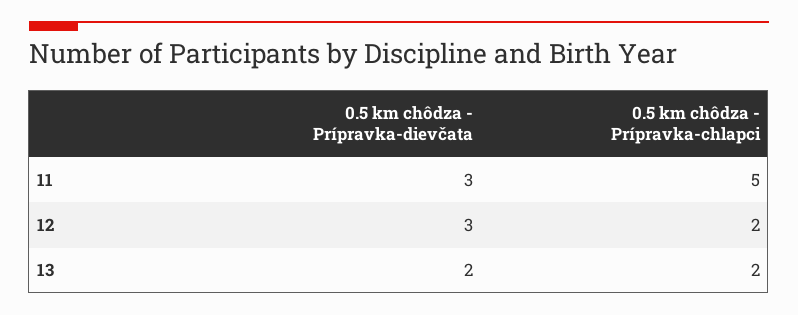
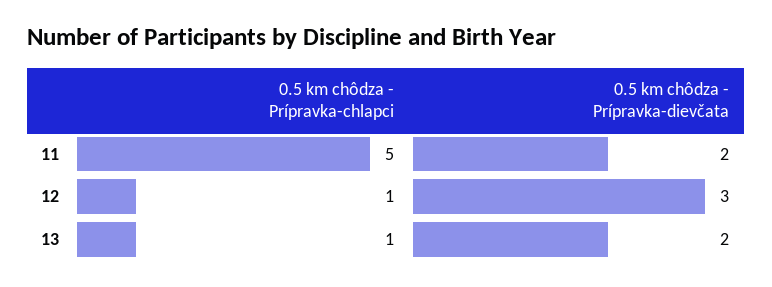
  {
    "0.5 km chôdza - Prípravka-dievčata": {
-     "11": 3,
+     "11": 2,
      "12": 3,
      "13": 2
    },
    "0.5 km chôdza - Prípravka-chlapci": {
      "11": 5,
-     "12": 2,
+     "12": 1,
-     "13": 2
+     "13": 1
    }
  }

